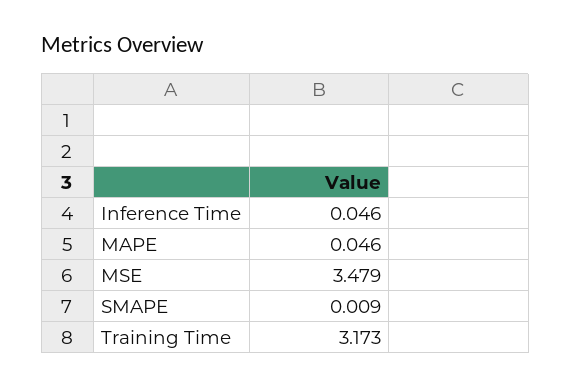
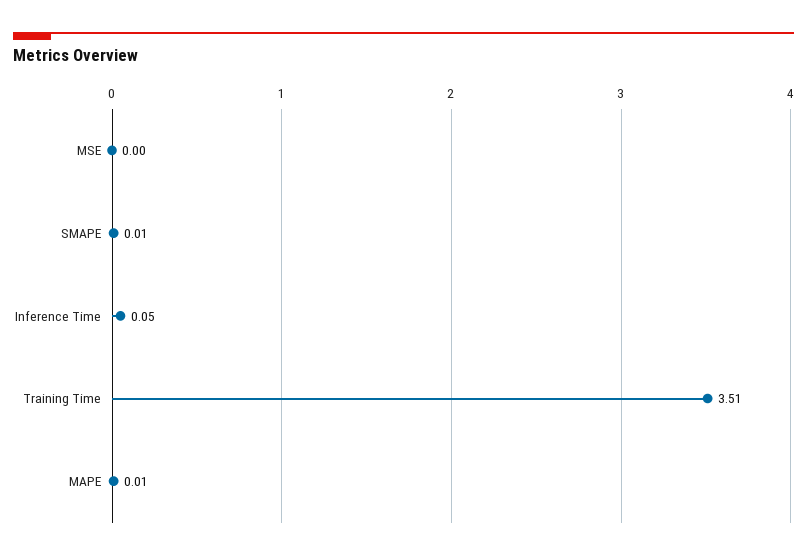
  {
    "Inference Time": 0.046,
-   "MAPE": 0.046,
+   "MAPE": 0.01,
-   "MSE": 3.479,
+   "MSE": 0,
    "SMAPE": 0.009,
-   "Training Time": 3.173
+   "Training Time": 3.51
  }

